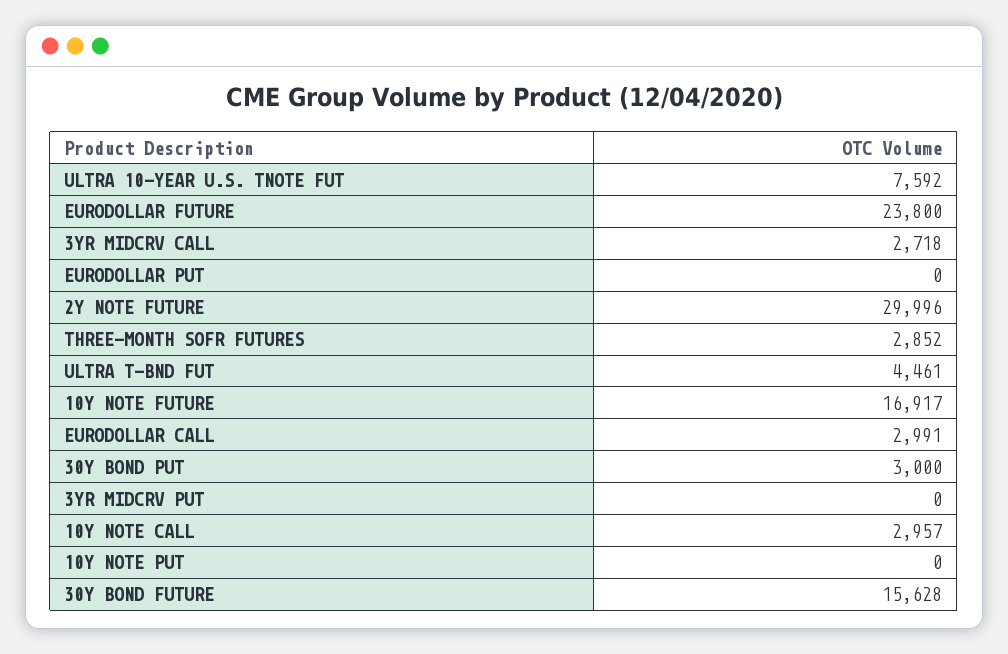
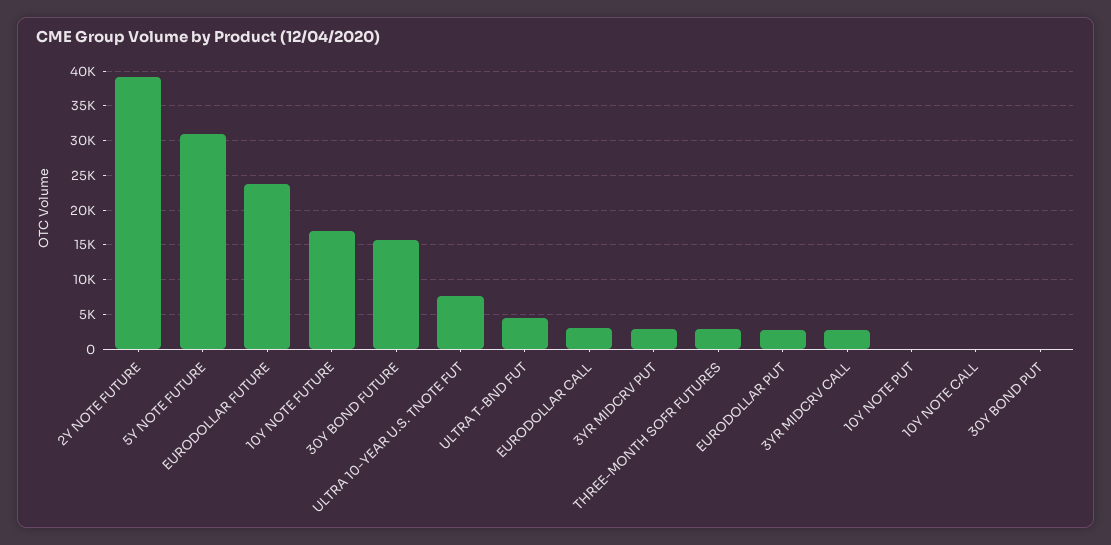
  {
    "ULTRA 10-YEAR U.S. TNOTE FUT": 7592,
    "EURODOLLAR FUTURE": 23800,
    "3YR MIDCRV CALL": 2718,
-   "EURODOLLAR PUT": 0,
+   "EURODOLLAR PUT": 3000,
-   "2Y NOTE FUTURE": 29996,
+   "2Y NOTE FUTURE": 39000,
    "THREE-MONTH SOFR FUTURES": 2852,
    "ULTRA T-BND FUT": 4461,
    "10Y NOTE FUTURE": 16917,
    "EURODOLLAR CALL": 2991,
-   "30Y BOND PUT": 3000,
+   "30Y BOND PUT": 0,
-   "3YR MIDCRV PUT": 0,
+   "3YR MIDCRV PUT": 3000,
-   "10Y NOTE CALL": 2957,
+   "10Y NOTE CALL": 0,
    "10Y NOTE PUT": 0,
-   "30Y BOND FUTURE": 15628
+   "30Y BOND FUTURE": 15628,
+   "5Y NOTE FUTURE": 31000
  }

